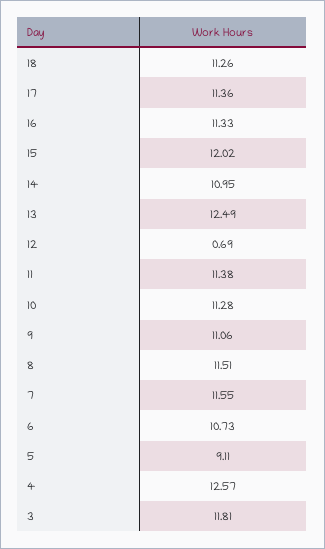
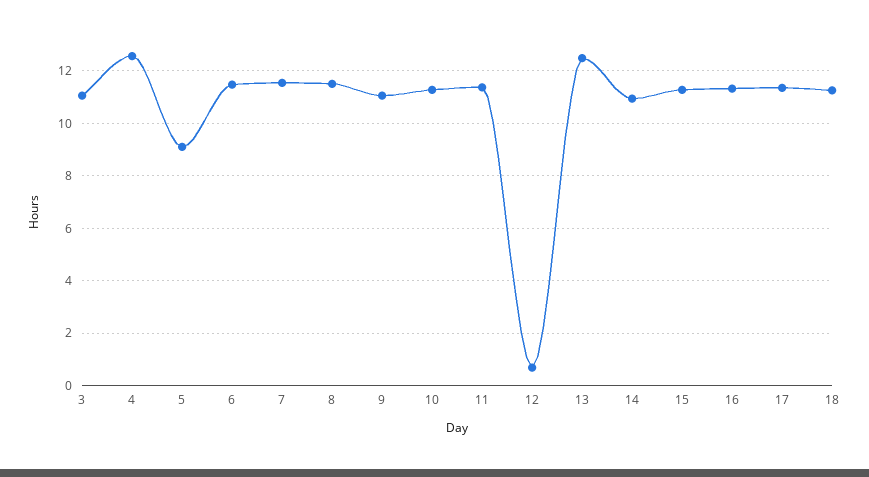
  {
    "18": 11.26,
    "17": 11.36,
    "16": 11.33,
-   "15": 12.02,
+   "15": 11.25,
    "14": 10.95,
    "13": 12.49,
    "12": 0.69,
    "11": 11.38,
    "10": 11.28,
    "9": 11.06,
    "8": 11.51,
    "7": 11.55,
-   "6": 10.73,
+   "6": 11.5,
    "5": 9.11,
    "4": 12.57,
-   "3": 11.81
+   "3": 11
  }

